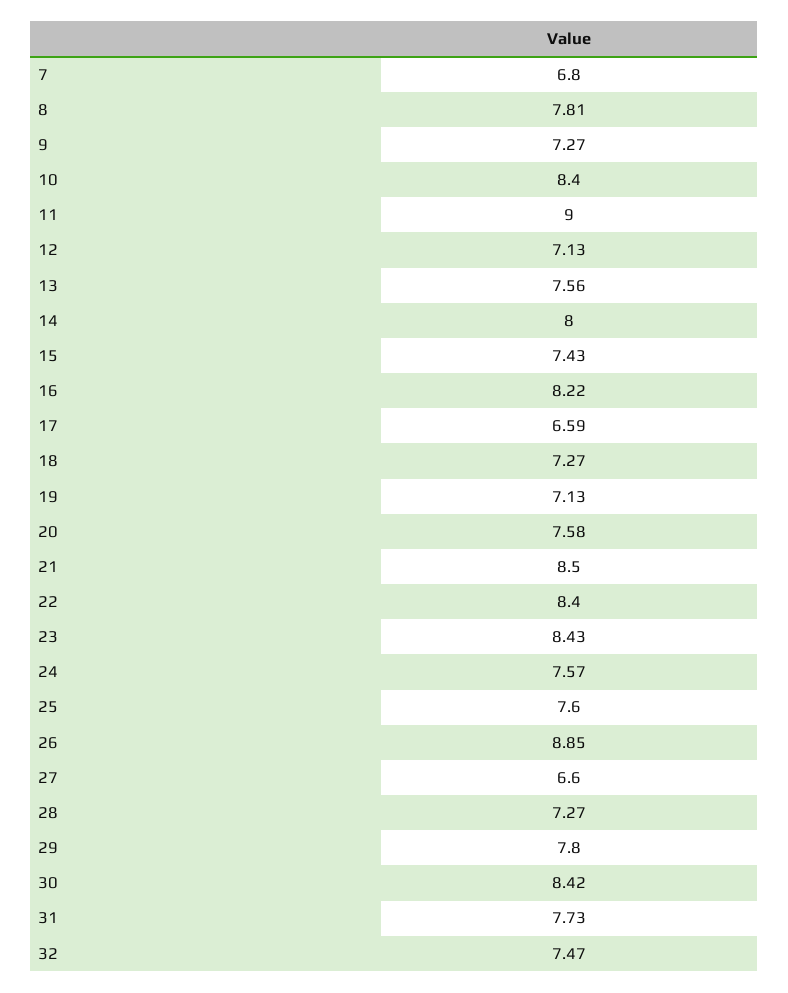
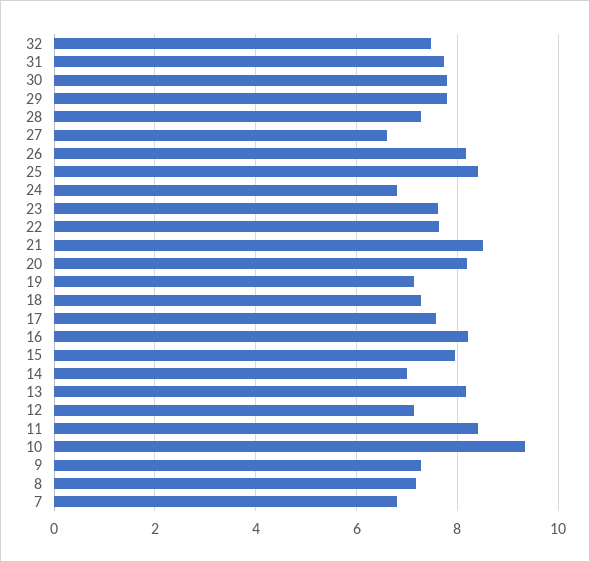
  {
    "7": 6.8,
-   "8": 7.81,
+   "8": 7.2,
    "9": 7.27,
-   "10": 8.4,
+   "10": 9.4,
-   "11": 9,
+   "11": 8.4,
    "12": 7.13,
-   "13": 7.56,
+   "13": 8.2,
-   "14": 8,
+   "14": 7,
-   "15": 7.43,
+   "15": 8,
    "16": 8.22,
-   "17": 6.59,
+   "17": 7.6,
    "18": 7.27,
    "19": 7.13,
-   "20": 7.58,
+   "20": 8.2,
    "21": 8.5,
-   "22": 8.4,
+   "22": 7.6,
-   "23": 8.43,
+   "23": 7.6,
-   "24": 7.57,
+   "24": 6.8,
-   "25": 7.6,
+   "25": 8.4,
-   "26": 8.85,
+   "26": 8.2,
    "27": 6.6,
    "28": 7.27,
    "29": 7.8,
-   "30": 8.42,
+   "30": 7.8,
    "31": 7.73,
    "32": 7.47
  }

